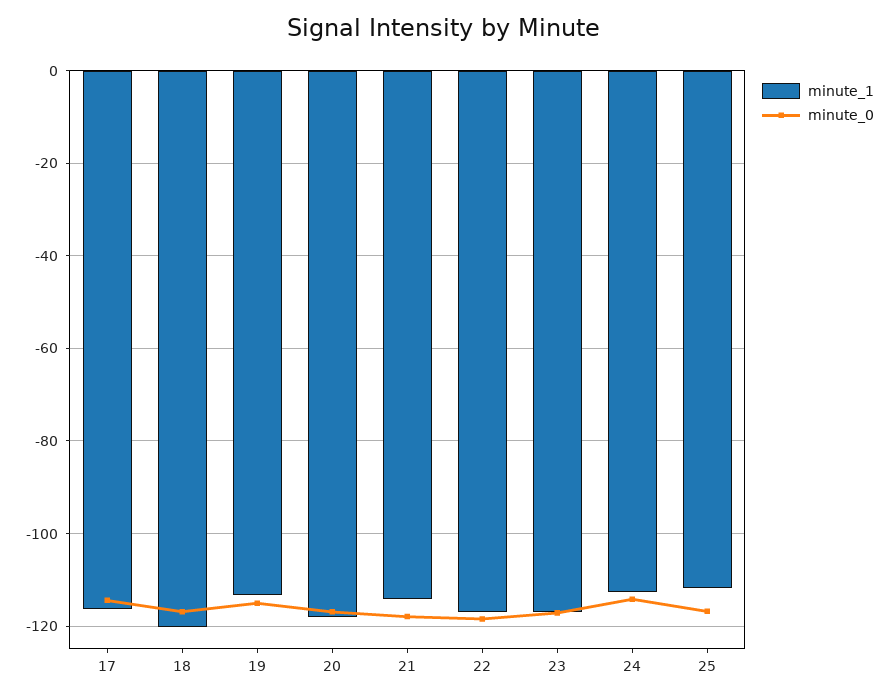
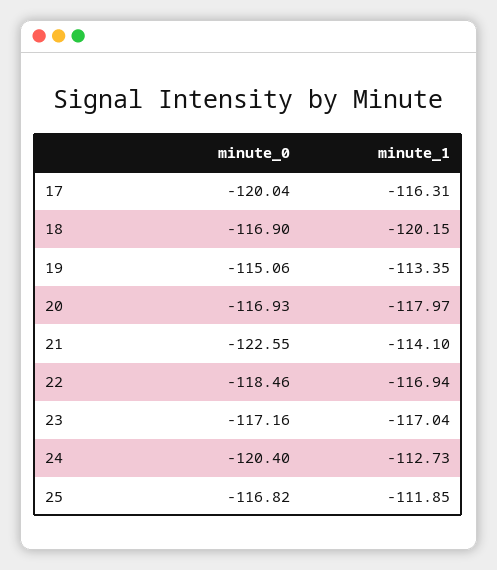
  {
    "minute_1": {
      "17": -116.31,
      "18": -120.15,
      "19": -113.35,
      "20": -117.97,
      "21": -114.1,
      "22": -116.94,
      "23": -117.04,
      "24": -112.73,
      "25": -111.85
    },
    "minute_0": {
-     "17": -114,
+     "17": -120.04,
      "18": -116.9,
      "19": -115.06,
      "20": -116.93,
-     "21": -118,
+     "21": -122.55,
      "22": -118.46,
      "23": -117.16,
-     "24": -114,
+     "24": -120.4,
      "25": -116.82
    }
  }

